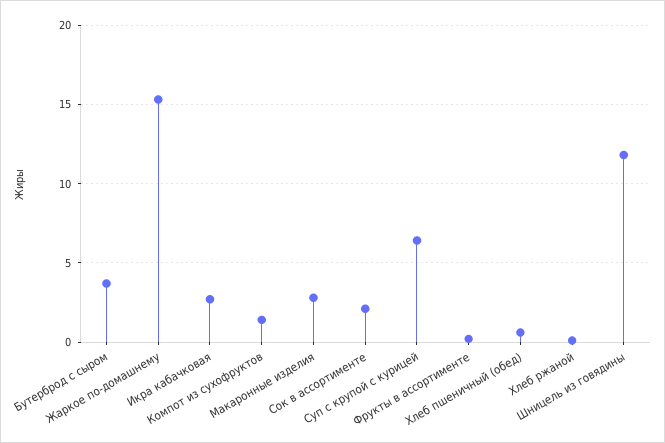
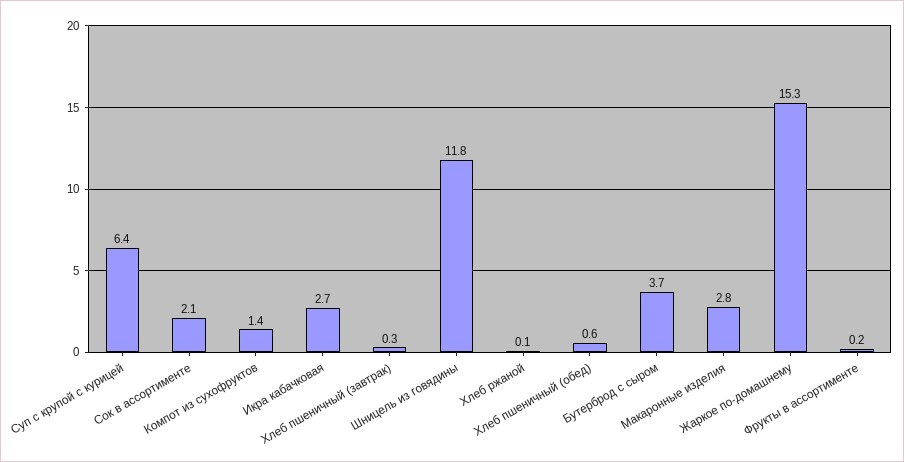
  {
    "Бутерброд с сыром": 3.7,
    "Жаркое по-домашнему": 15.3,
    "Икра кабачковая": 2.7,
    "Компот из сухофруктов": 1.4,
    "Макаронные изделия": 2.8,
    "Сок в ассортименте": 2.1,
    "Суп с крупой с курицей": 6.4,
    "Фрукты в ассортименте": 0.2,
    "Хлеб пшеничный (обед)": 0.6,
    "Хлеб ржаной": 0.1,
-   "Шницель из говядины": 11.8
+   "Шницель из говядины": 11.8,
+   "Хлеб пшеничный (завтрак)": 0.3
  }

